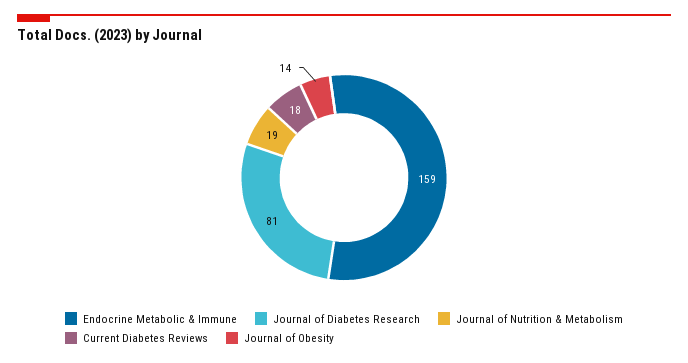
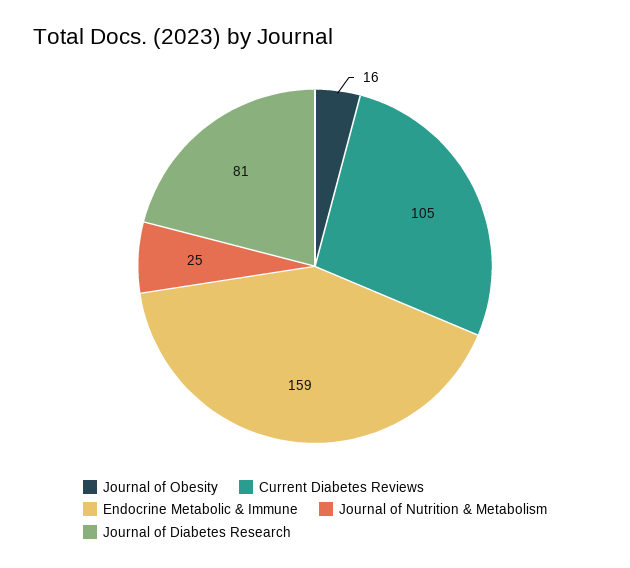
  {
    "Endocrine Metabolic & Immune": 159,
    "Journal of Diabetes Research": 81,
-   "Journal of Nutrition & Metabolism": 19,
+   "Journal of Nutrition & Metabolism": 25,
-   "Current Diabetes Reviews": 18,
+   "Current Diabetes Reviews": 105,
-   "Journal of Obesity": 14
+   "Journal of Obesity": 16
  }

